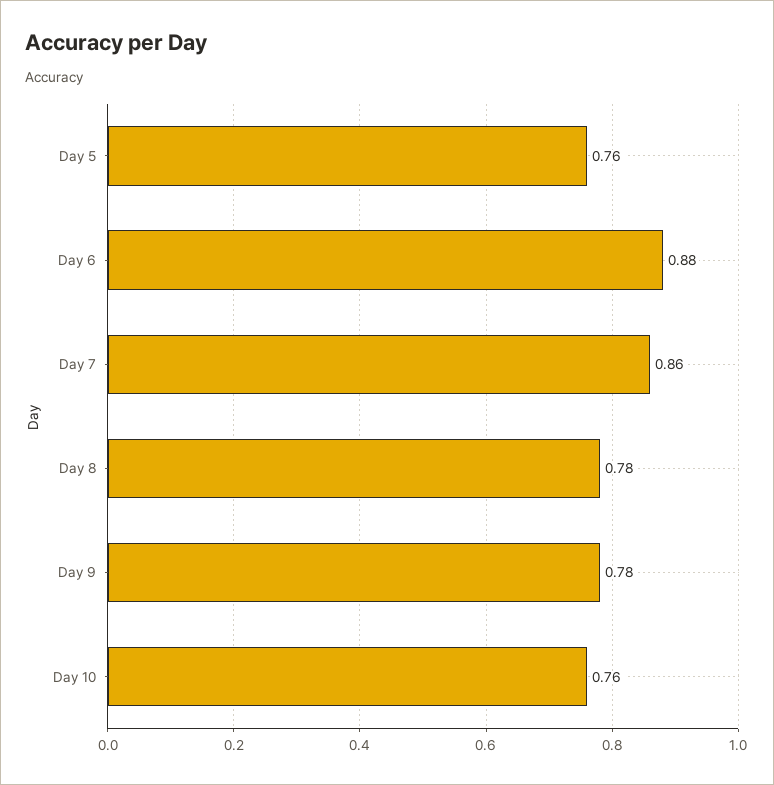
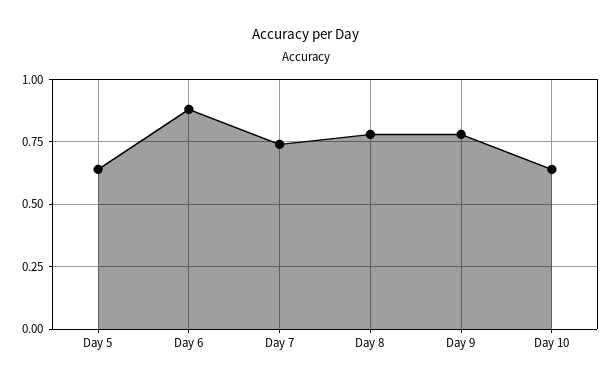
  {
-   "Day 5": 0.76,
+   "Day 5": 0.65,
    "Day 6": 0.88,
-   "Day 7": 0.86,
+   "Day 7": 0.75,
    "Day 8": 0.78,
    "Day 9": 0.78,
-   "Day 10": 0.76
+   "Day 10": 0.65
  }

